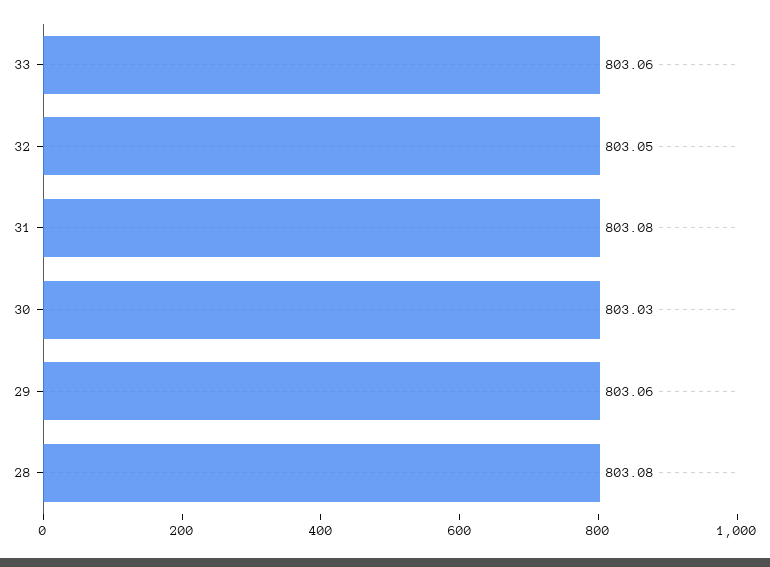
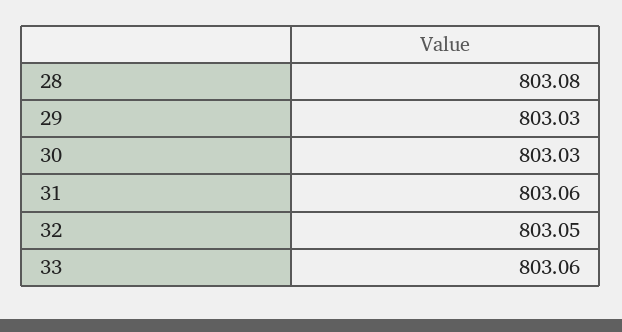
  {
    "33": 803.06,
    "32": 803.05,
-   "31": 803.08,
+   "31": 803.06,
    "30": 803.03,
-   "29": 803.06,
+   "29": 803.03,
    "28": 803.08
  }

